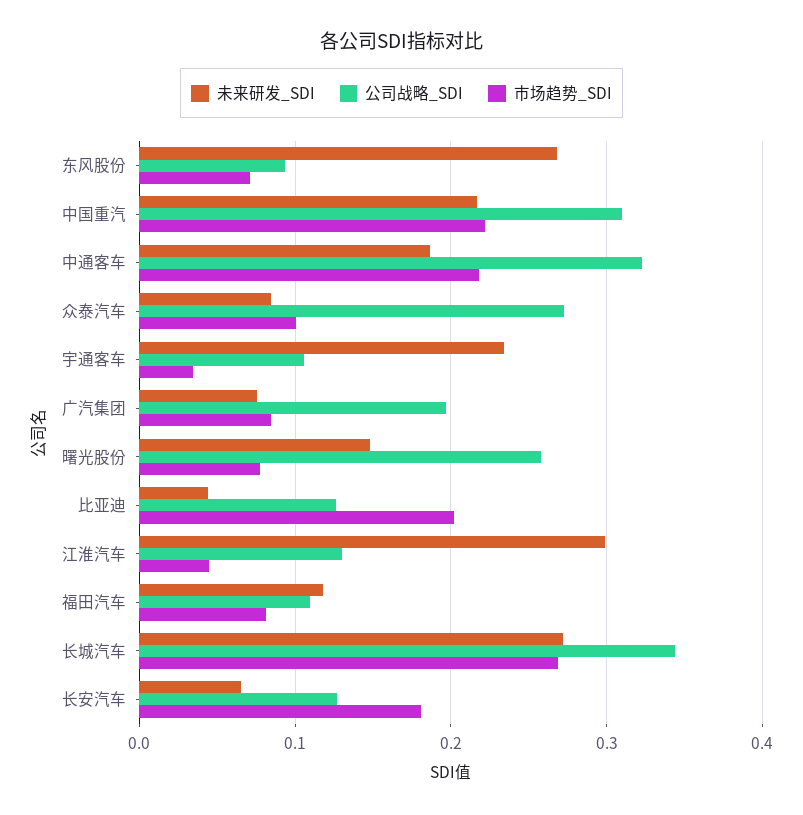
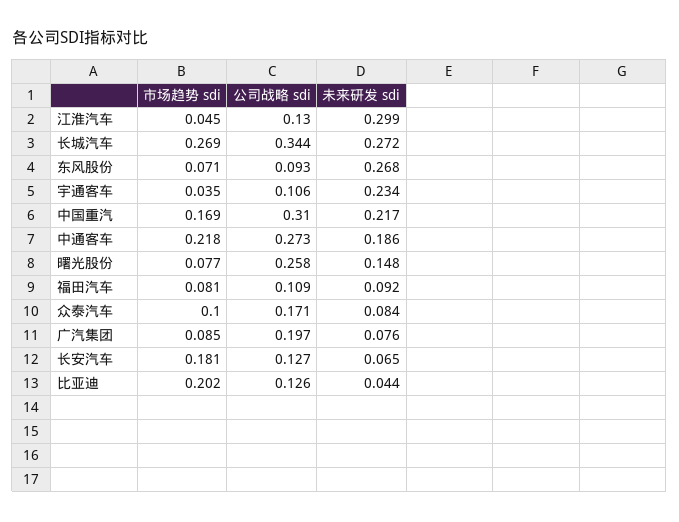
  {
    "未来研发_SDI": {
      "东风股份": 0.268,
      "中国重汽": 0.217,
      "中通客车": 0.186,
      "众泰汽车": 0.084,
      "宇通客车": 0.234,
      "广汽集团": 0.076,
      "曙光股份": 0.148,
      "比亚迪": 0.044,
      "江淮汽车": 0.299,
-     "福田汽车": 0.12,
+     "福田汽车": 0.092,
      "长城汽车": 0.272,
      "长安汽车": 0.065
    },
    "公司战略_SDI": {
      "东风股份": 0.093,
      "中国重汽": 0.31,
-     "中通客车": 0.32,
+     "中通客车": 0.273,
-     "众泰汽车": 0.27,
+     "众泰汽车": 0.171,
      "宇通客车": 0.106,
      "广汽集团": 0.197,
      "曙光股份": 0.258,
      "比亚迪": 0.126,
      "江淮汽车": 0.13,
      "福田汽车": 0.109,
      "长城汽车": 0.344,
      "长安汽车": 0.127
    },
    "市场趋势_SDI": {
      "东风股份": 0.071,
-     "中国重汽": 0.22,
+     "中国重汽": 0.169,
      "中通客车": 0.218,
      "众泰汽车": 0.1,
      "宇通客车": 0.035,
      "广汽集团": 0.085,
      "曙光股份": 0.077,
      "比亚迪": 0.202,
      "江淮汽车": 0.045,
      "福田汽车": 0.081,
      "长城汽车": 0.269,
      "长安汽车": 0.181
    }
  }

